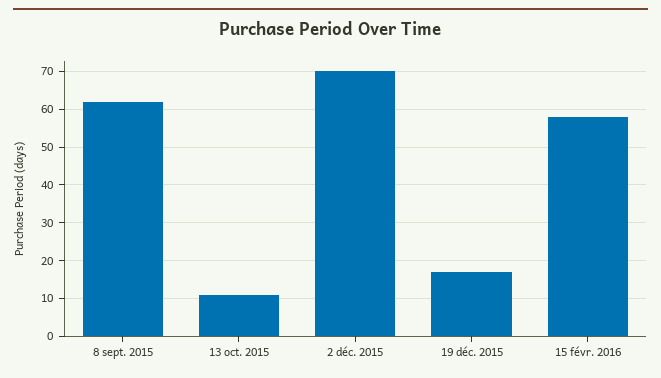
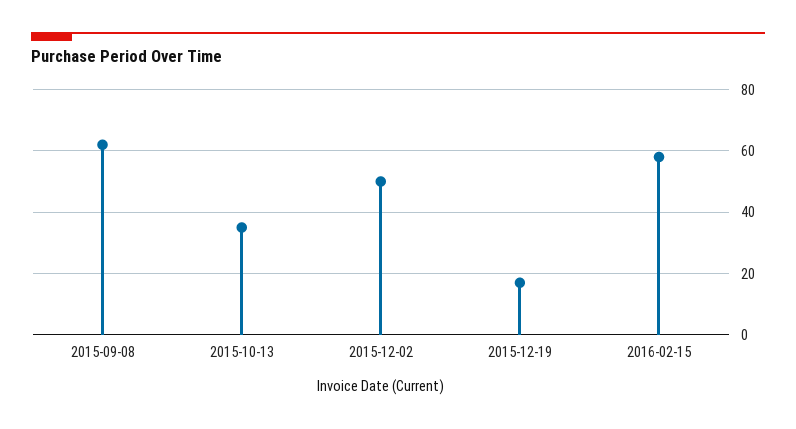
  {
    "8 sept. 2015": 60,
-   "13 oct. 2015": 10,
+   "13 oct. 2015": 35,
-   "2 déc. 2015": 70,
+   "2 déc. 2015": 50,
    "19 déc. 2015": 15,
    "15 févr. 2016": 60
  }

